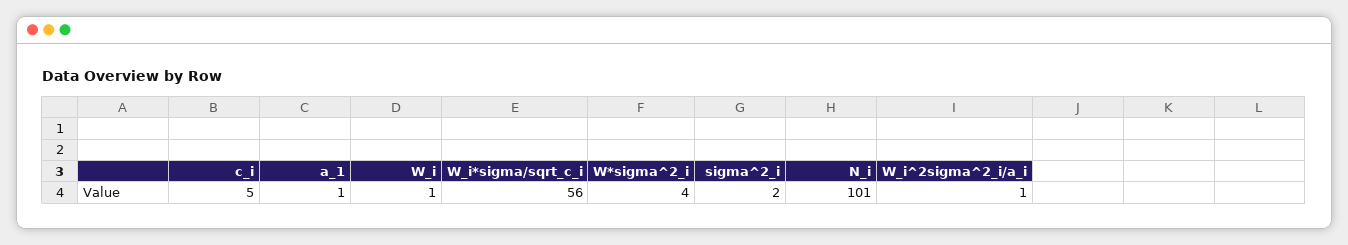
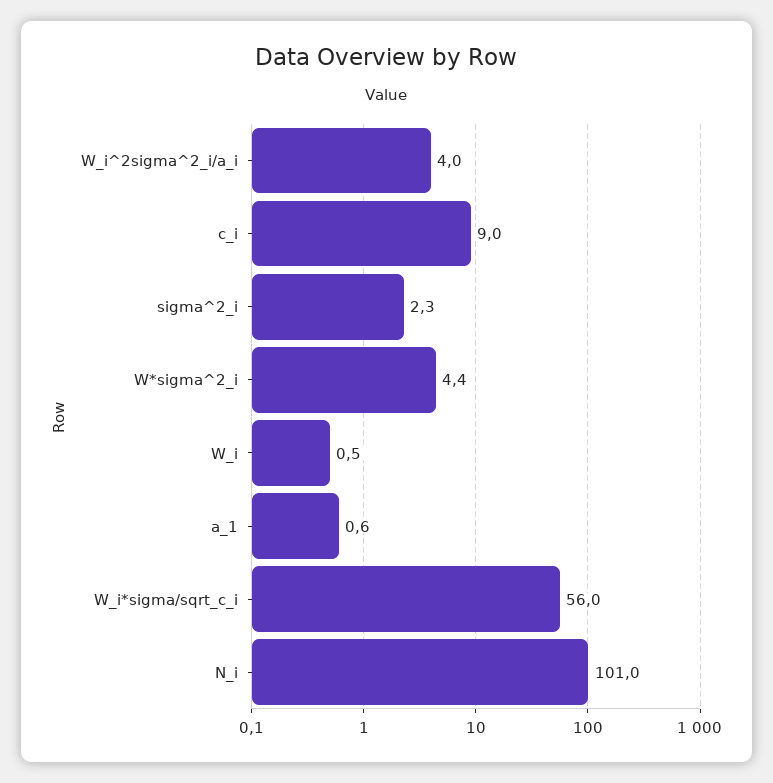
  {
-   "c_i": 5,
+   "c_i": 9,
    "a_1": 0.6,
    "W_i": 0.5,
    "W_i*sigma/sqrt_c_i": 56,
    "W*sigma^2_i": 4.4,
    "sigma^2_i": 2.3,
    "N_i": 101,
-   "W_i^2sigma^2_i/a_i": 1
+   "W_i^2sigma^2_i/a_i": 4
  }

